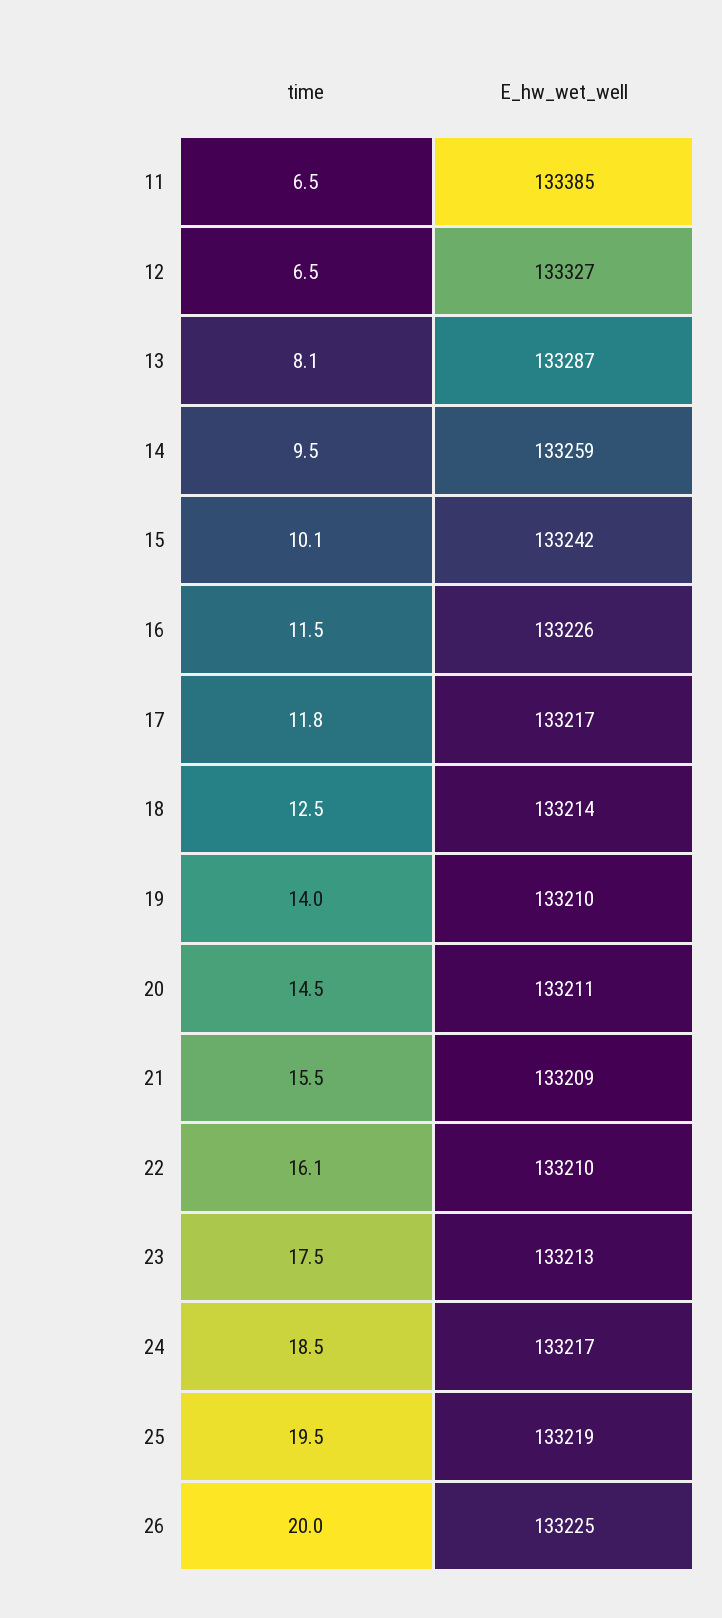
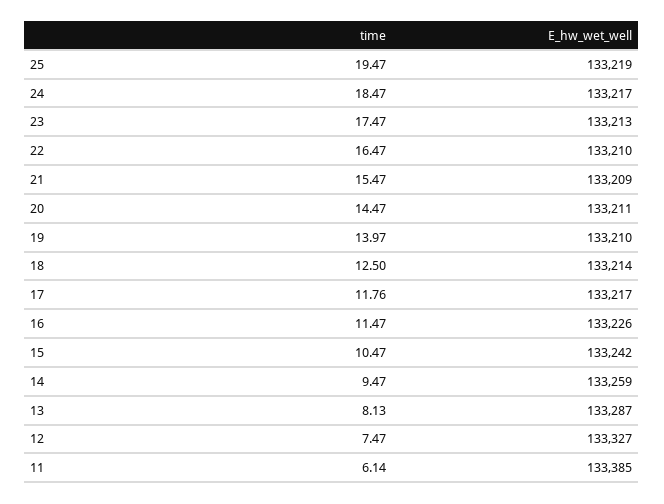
  {
    "time": {
-     "11": 6.5,
+     "11": 6.14,
-     "12": 6.5,
+     "12": 7.47,
      "13": 8.13,
      "14": 9.47,
-     "15": 10.1,
+     "15": 10.47,
      "16": 11.47,
      "17": 11.76,
      "18": 12.5,
      "19": 13.97,
      "20": 14.47,
      "21": 15.47,
-     "22": 16.1,
+     "22": 16.47,
      "23": 17.47,
      "24": 18.47,
-     "25": 19.47,
+     "25": 19.47
-     "26": 20
    },
    "E_hw_wet_well": {
      "11": 133385,
      "12": 133327,
      "13": 133287,
      "14": 133259,
      "15": 133242,
      "16": 133226,
      "17": 133217,
      "18": 133214,
      "19": 133210,
      "20": 133211,
      "21": 133209,
      "22": 133210,
      "23": 133213,
      "24": 133217,
-     "25": 133219,
+     "25": 133219
-     "26": 133225
    }
  }

